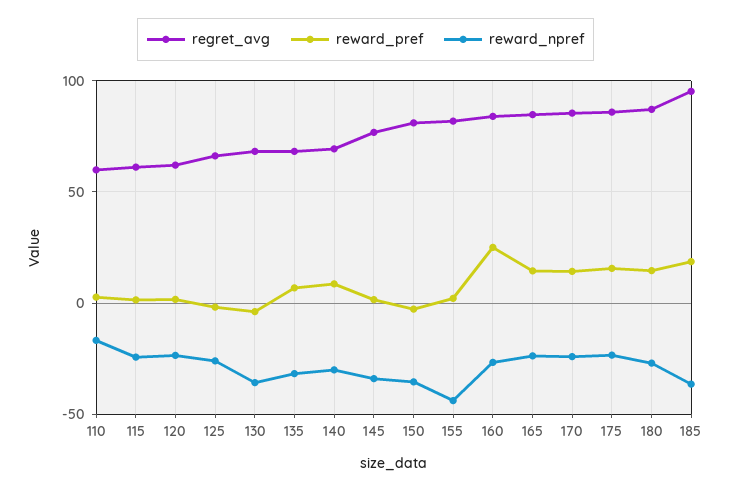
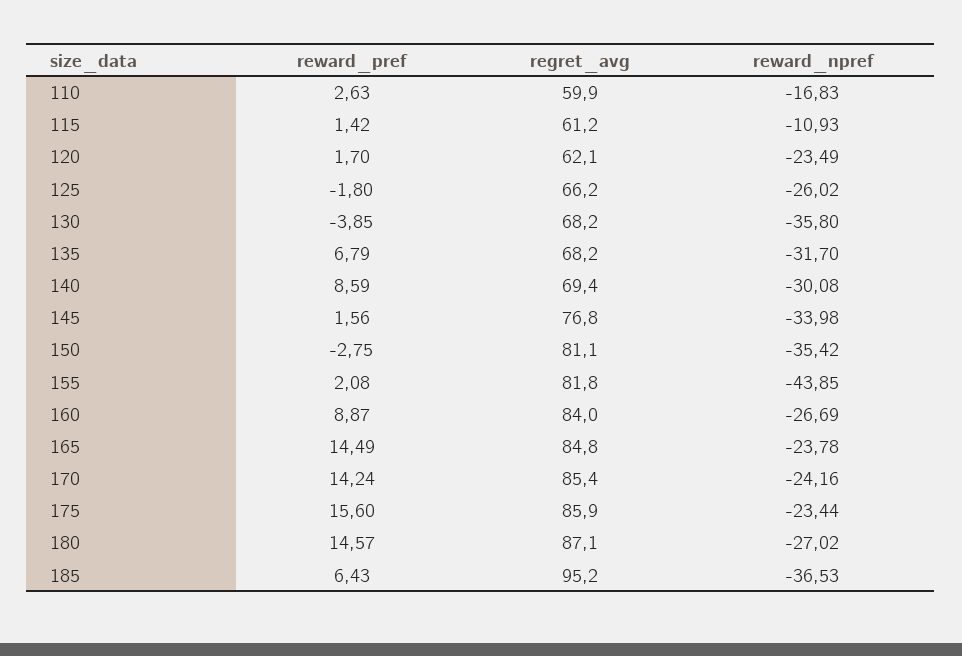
  {
    "regret_avg": {
      "110": 59.9,
      "115": 61.2,
      "120": 62.1,
      "125": 66.2,
      "130": 68.2,
      "135": 68.2,
      "140": 69.4,
      "145": 76.8,
      "150": 81.1,
      "155": 81.8,
      "160": 84,
      "165": 84.8,
      "170": 85.4,
      "175": 85.9,
      "180": 87.1,
      "185": 95.2
    },
    "reward_pref": {
      "110": 2.63,
      "115": 1.42,
      "120": 1.7,
      "125": -1.8,
      "130": -3.85,
      "135": 6.79,
      "140": 8.59,
      "145": 1.56,
      "150": -2.75,
      "155": 2.08,
-     "160": 25,
+     "160": 8.87,
      "165": 14.49,
      "170": 14.24,
      "175": 15.6,
      "180": 14.57,
-     "185": 20
+     "185": 6.43
    },
    "reward_npref": {
      "110": -16.83,
-     "115": -25,
+     "115": -10.93,
      "120": -23.49,
      "125": -26.02,
      "130": -35.8,
      "135": -31.7,
      "140": -30.08,
      "145": -33.98,
      "150": -35.42,
      "155": -43.85,
      "160": -26.69,
      "165": -23.78,
      "170": -24.16,
      "175": -23.44,
      "180": -27.02,
      "185": -36.53
    }
  }

